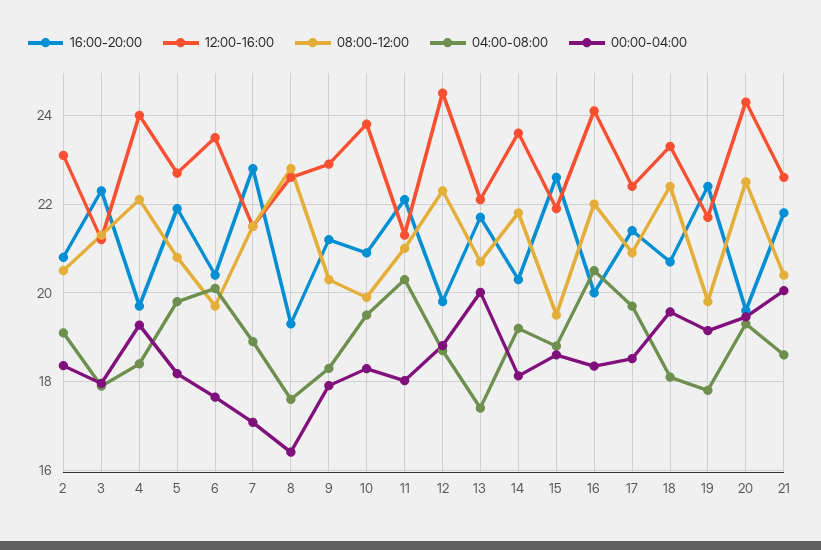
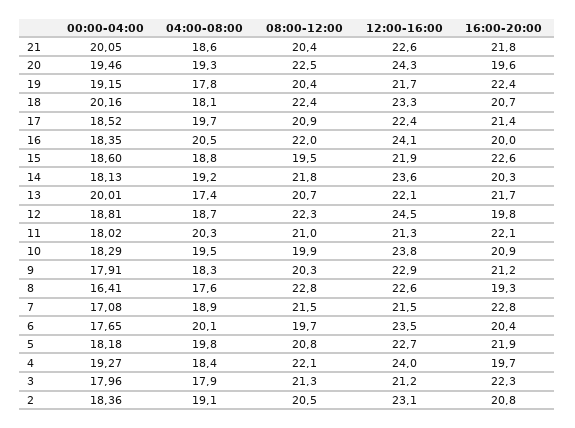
  {
    "16:00-20:00": {
      "2": 20.8,
      "3": 22.3,
      "4": 19.7,
      "5": 21.9,
      "6": 20.4,
      "7": 22.8,
      "8": 19.3,
      "9": 21.2,
      "10": 20.9,
      "11": 22.1,
      "12": 19.8,
      "13": 21.7,
      "14": 20.3,
      "15": 22.6,
      "16": 20,
      "17": 21.4,
      "18": 20.7,
      "19": 22.4,
      "20": 19.6,
      "21": 21.8
    },
    "12:00-16:00": {
      "2": 23.1,
      "3": 21.2,
      "4": 24,
      "5": 22.7,
      "6": 23.5,
      "7": 21.5,
      "8": 22.6,
      "9": 22.9,
      "10": 23.8,
      "11": 21.3,
      "12": 24.5,
      "13": 22.1,
      "14": 23.6,
      "15": 21.9,
      "16": 24.1,
      "17": 22.4,
      "18": 23.3,
      "19": 21.7,
      "20": 24.3,
      "21": 22.6
    },
    "08:00-12:00": {
      "2": 20.5,
      "3": 21.3,
      "4": 22.1,
      "5": 20.8,
      "6": 19.7,
      "7": 21.5,
      "8": 22.8,
      "9": 20.3,
      "10": 19.9,
      "11": 21,
      "12": 22.3,
      "13": 20.7,
      "14": 21.8,
      "15": 19.5,
      "16": 22,
      "17": 20.9,
      "18": 22.4,
-     "19": 19.8,
+     "19": 20.4,
      "20": 22.5,
      "21": 20.4
    },
    "04:00-08:00": {
      "2": 19.1,
      "3": 17.9,
      "4": 18.4,
      "5": 19.8,
      "6": 20.1,
      "7": 18.9,
      "8": 17.6,
      "9": 18.3,
      "10": 19.5,
      "11": 20.3,
      "12": 18.7,
      "13": 17.4,
      "14": 19.2,
      "15": 18.8,
      "16": 20.5,
      "17": 19.7,
      "18": 18.1,
      "19": 17.8,
      "20": 19.3,
      "21": 18.6
    },
    "00:00-04:00": {
      "2": 18.36,
      "3": 17.96,
      "4": 19.27,
      "5": 18.18,
      "6": 17.65,
      "7": 17.08,
      "8": 16.41,
      "9": 17.91,
      "10": 18.29,
      "11": 18.02,
      "12": 18.81,
      "13": 20.01,
      "14": 18.13,
      "15": 18.6,
      "16": 18.35,
      "17": 18.52,
-     "18": 19.6,
+     "18": 20.16,
      "19": 19.15,
      "20": 19.46,
      "21": 20.05
    }
  }

